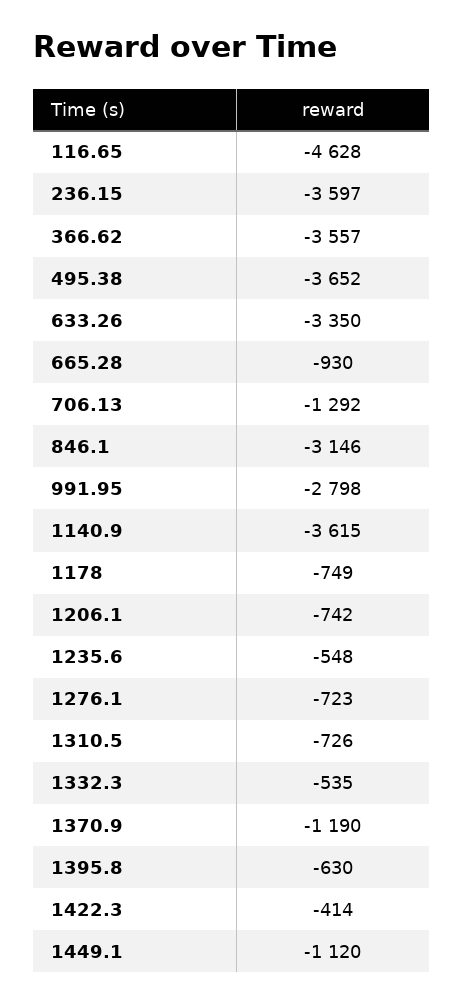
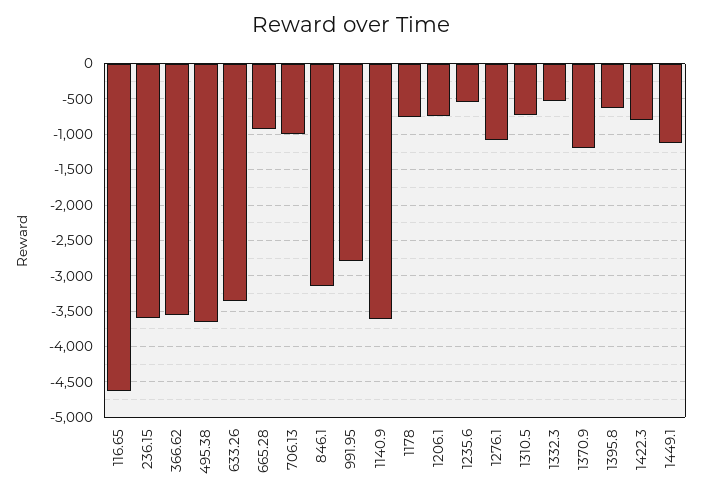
  {
    "116.65": -4628,
    "236.15": -3597,
    "366.62": -3557,
    "495.38": -3652,
    "633.26": -3350,
    "665.28": -930,
-   "706.13": -1292,
+   "706.13": -1000,
    "846.1": -3146,
    "991.95": -2798,
    "1140.9": -3615,
    "1178": -749,
    "1206.1": -742,
    "1235.6": -548,
-   "1276.1": -723,
+   "1276.1": -1100,
    "1310.5": -726,
    "1332.3": -535,
    "1370.9": -1190,
    "1395.8": -630,
-   "1422.3": -414,
+   "1422.3": -800,
    "1449.1": -1120
  }

